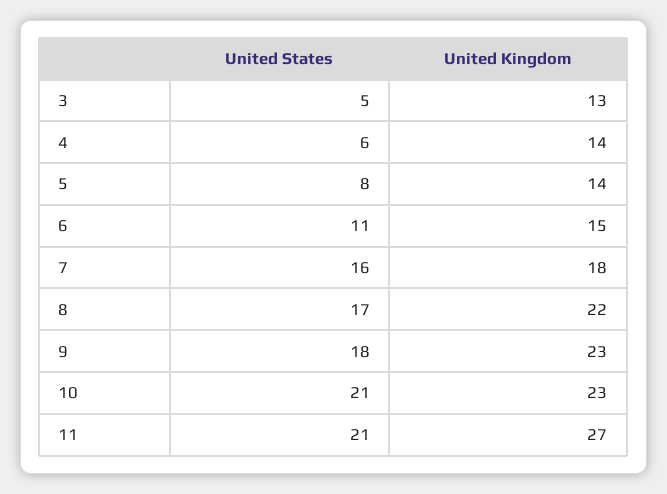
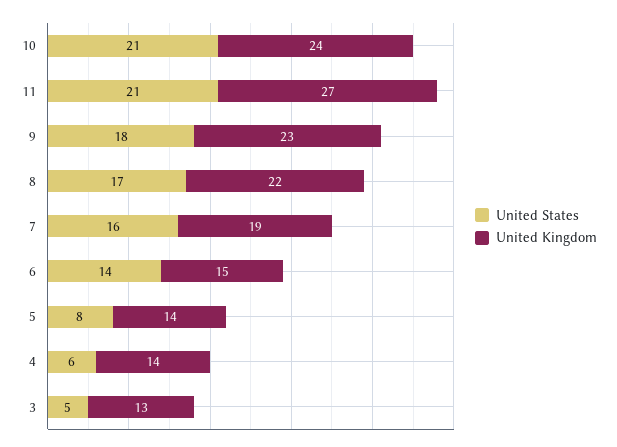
  {
    "United States": {
      "3": 5,
      "4": 6,
      "5": 8,
-     "6": 11,
+     "6": 14,
      "7": 16,
      "8": 17,
      "9": 18,
      "10": 21,
      "11": 21
    },
    "United Kingdom": {
      "3": 13,
      "4": 14,
      "5": 14,
      "6": 15,
-     "7": 18,
+     "7": 19,
      "8": 22,
      "9": 23,
-     "10": 23,
+     "10": 24,
      "11": 27
    }
  }

